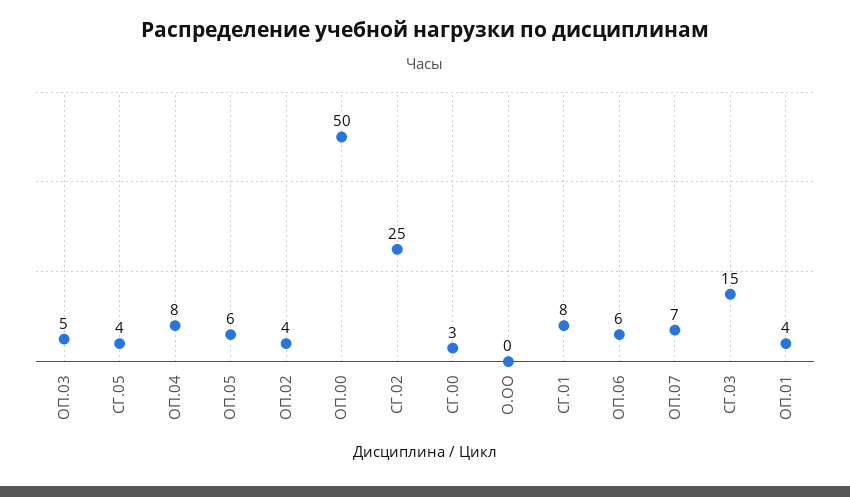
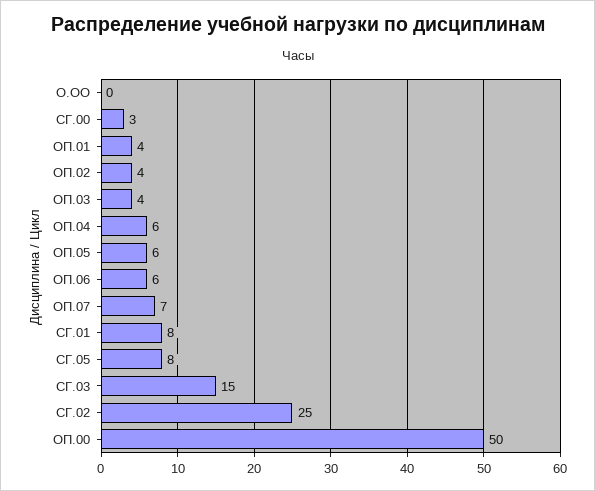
  {
-   "ОП.03": 5,
+   "ОП.03": 4,
-   "СГ.05": 4,
+   "СГ.05": 8,
-   "ОП.04": 8,
+   "ОП.04": 6,
    "ОП.05": 6,
    "ОП.02": 4,
    "ОП.00": 50,
    "СГ.02": 25,
    "СГ.00": 3,
    "О.ОО": 0,
    "СГ.01": 8,
    "ОП.06": 6,
    "ОП.07": 7,
    "СГ.03": 15,
    "ОП.01": 4
  }

